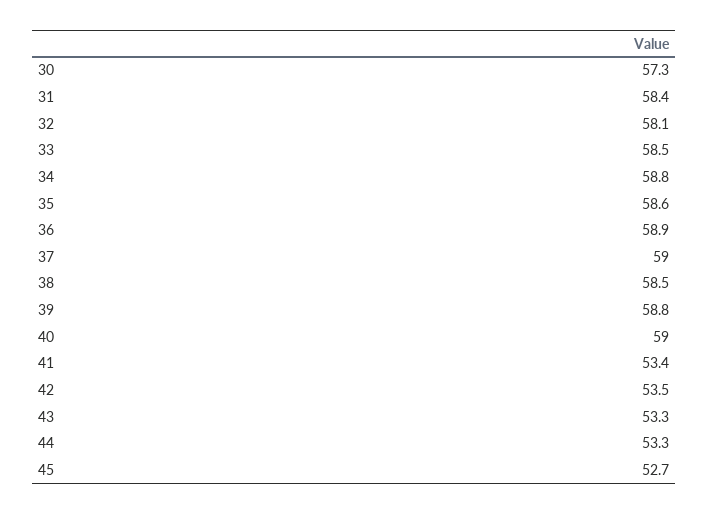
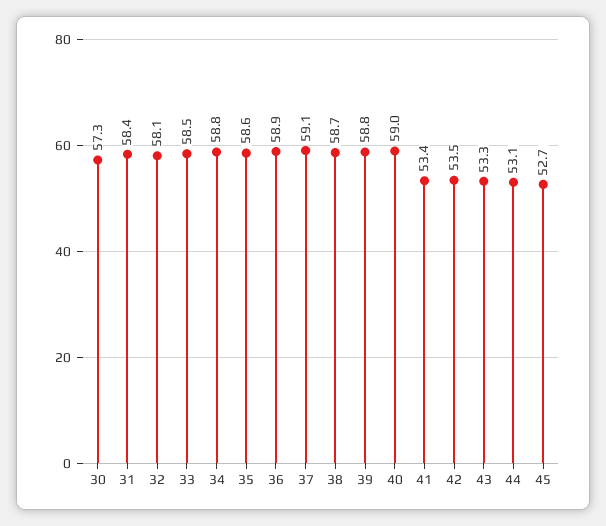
  {
    "30": 57.3,
    "31": 58.4,
    "32": 58.1,
    "33": 58.5,
    "34": 58.8,
    "35": 58.6,
    "36": 58.9,
-   "37": 59,
+   "37": 59.1,
-   "38": 58.5,
+   "38": 58.7,
    "39": 58.8,
    "40": 59,
    "41": 53.4,
    "42": 53.5,
    "43": 53.3,
-   "44": 53.3,
+   "44": 53.1,
    "45": 52.7
  }

